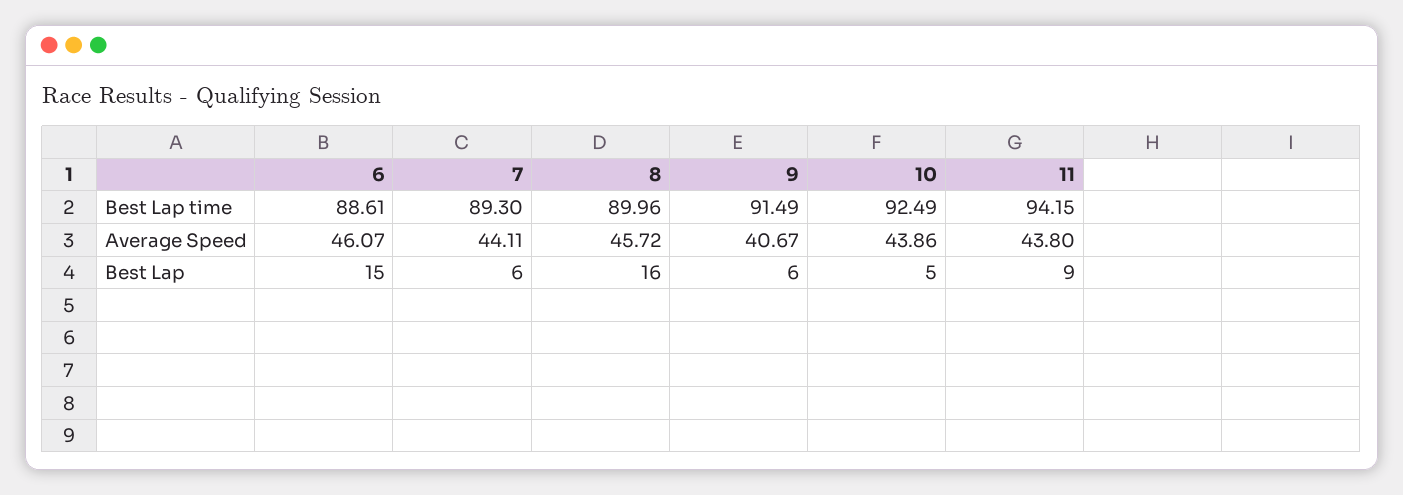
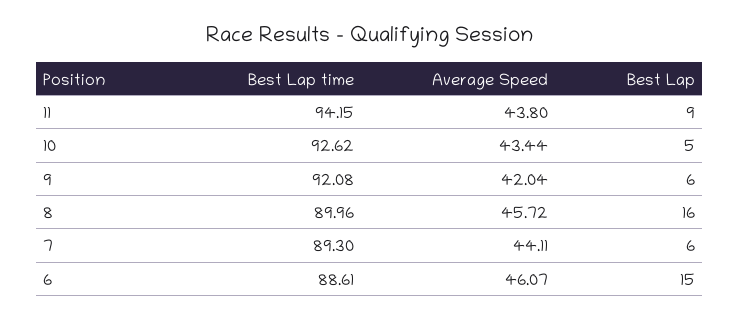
  {
    "6": {
      "Best Lap time": 88.61,
      "Average Speed": 46.07,
      "Best Lap": 15
    },
    "7": {
      "Best Lap time": 89.3,
      "Average Speed": 44.11,
      "Best Lap": 6
    },
    "8": {
      "Best Lap time": 89.96,
      "Average Speed": 45.72,
      "Best Lap": 16
    },
    "9": {
-     "Best Lap time": 91.49,
+     "Best Lap time": 92.08,
-     "Average Speed": 40.67,
+     "Average Speed": 42.04,
      "Best Lap": 6
    },
    "10": {
-     "Best Lap time": 92.49,
+     "Best Lap time": 92.62,
-     "Average Speed": 43.86,
+     "Average Speed": 43.44,
      "Best Lap": 5
    },
    "11": {
      "Best Lap time": 94.15,
      "Average Speed": 43.8,
      "Best Lap": 9
    }
  }

